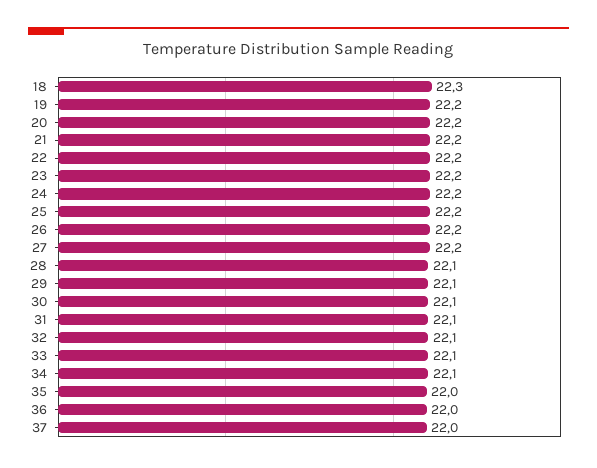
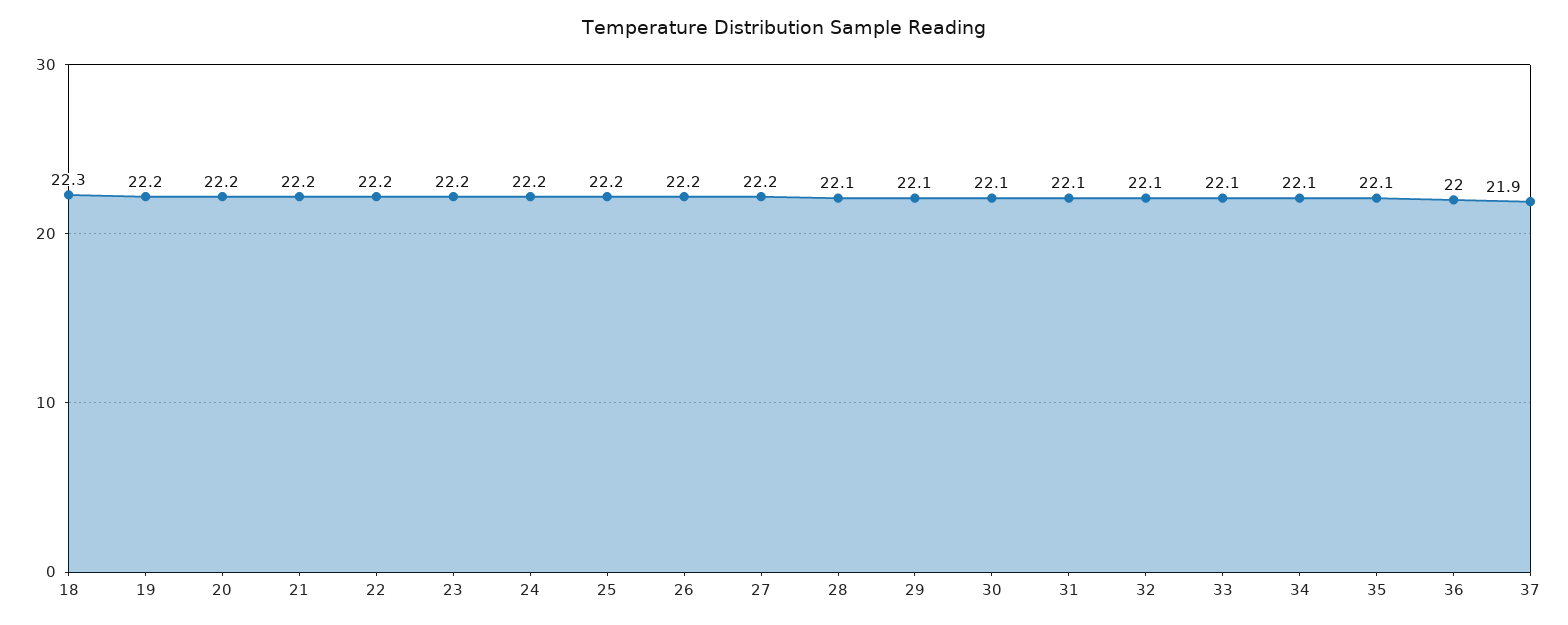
  {
    "18": 22.3,
    "19": 22.2,
    "20": 22.2,
    "21": 22.2,
    "22": 22.2,
    "23": 22.2,
    "24": 22.2,
    "25": 22.2,
    "26": 22.2,
    "27": 22.2,
    "28": 22.1,
    "29": 22.1,
    "30": 22.1,
    "31": 22.1,
    "32": 22.1,
    "33": 22.1,
    "34": 22.1,
-   "35": 22,
+   "35": 22.1,
    "36": 22,
-   "37": 22
+   "37": 21.9
  }

